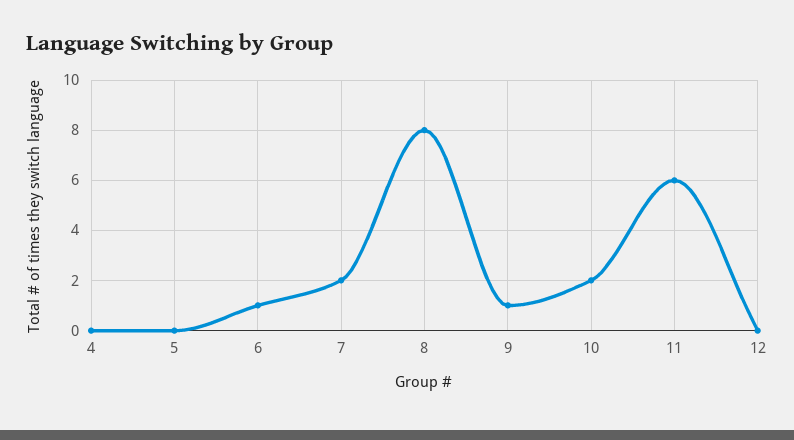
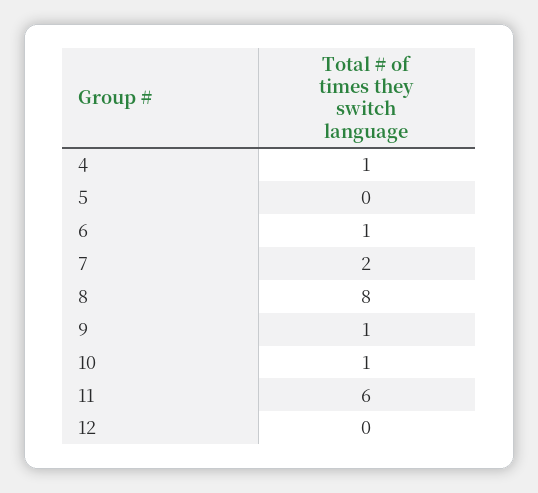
  {
-   "4": 0,
+   "4": 1,
    "5": 0,
    "6": 1,
    "7": 2,
    "8": 8,
    "9": 1,
-   "10": 2,
+   "10": 1,
    "11": 6,
    "12": 0
  }

